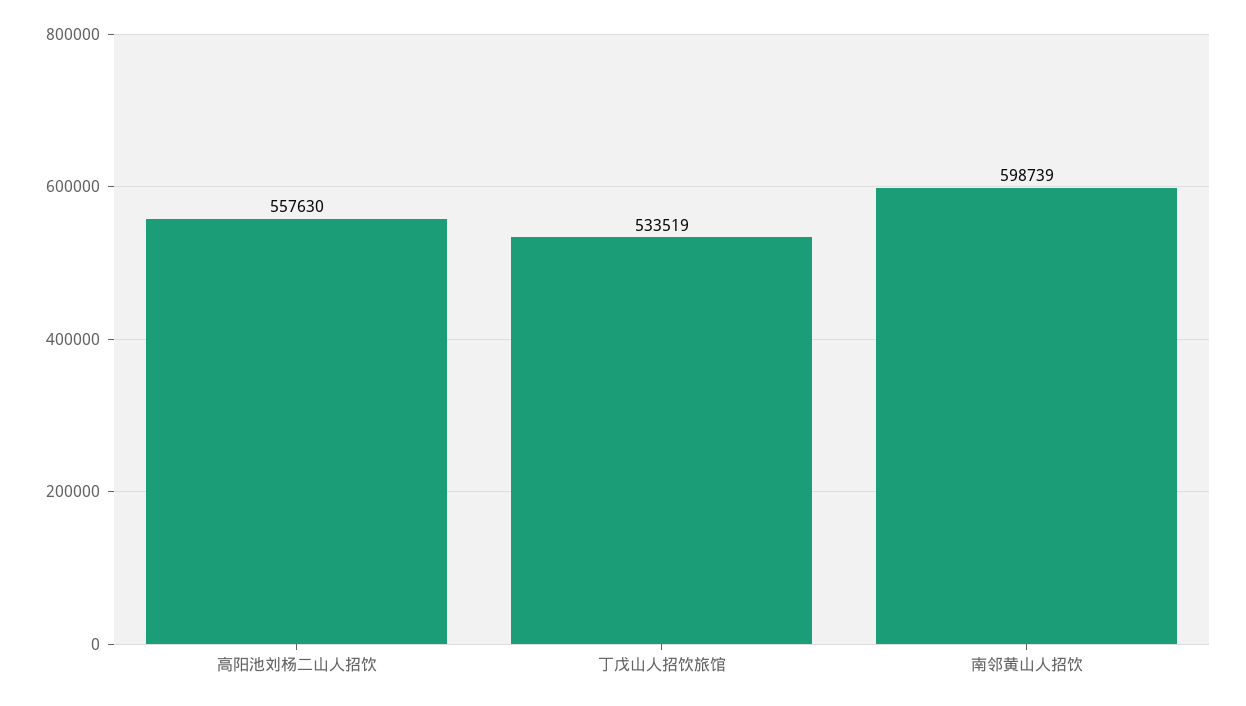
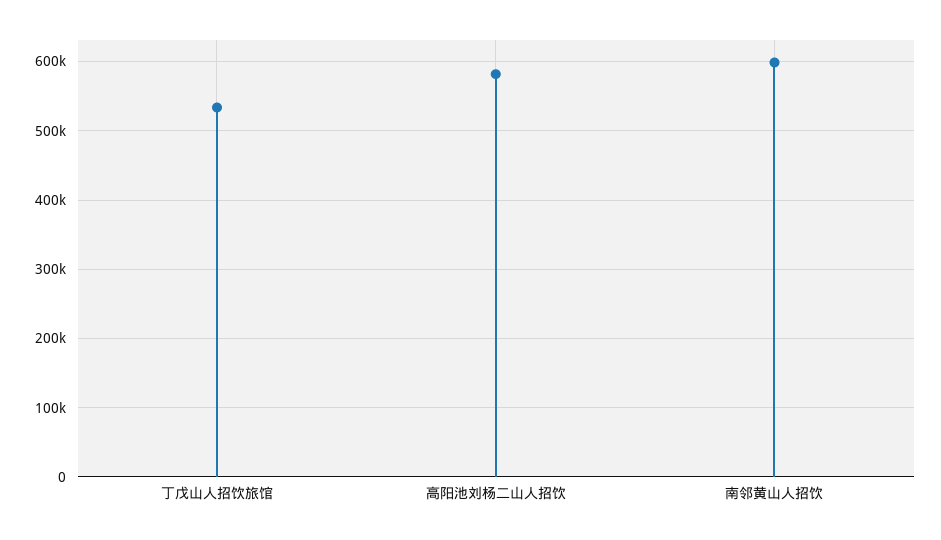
  {
-   "高阳池刘杨二山人招饮": 557630,
+   "高阳池刘杨二山人招饮": 580000,
    "丁戊山人招饮旅馆": 533519,
    "南邻黄山人招饮": 598739
  }

